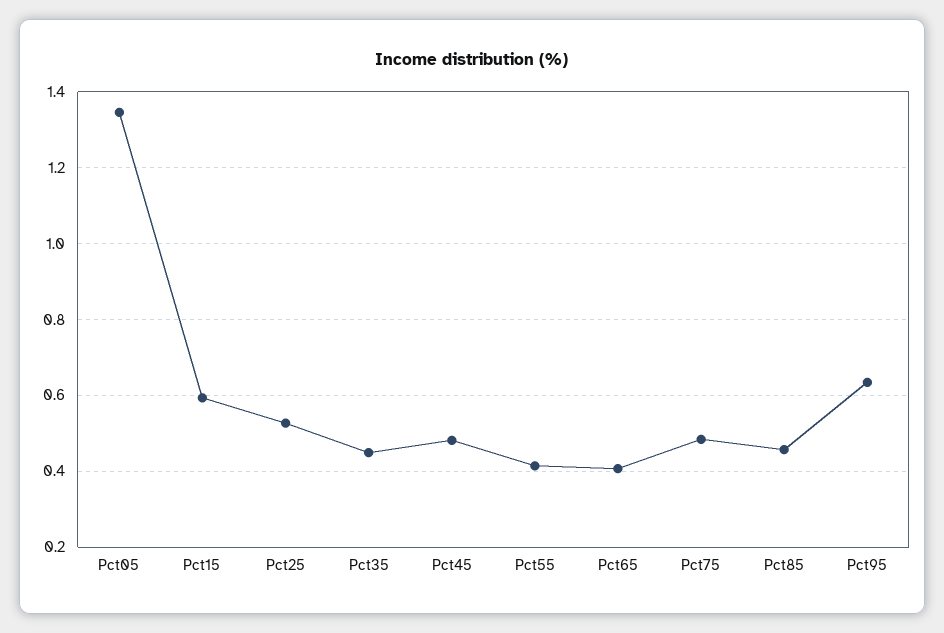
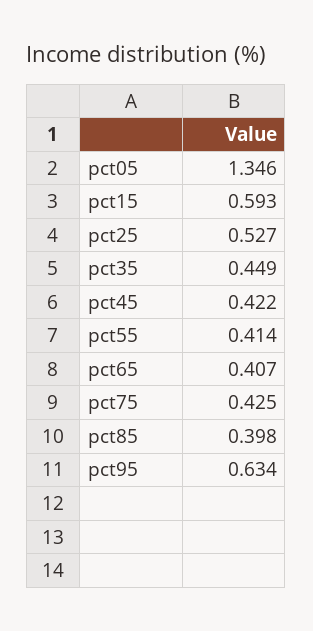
  {
    "Pct05": 1.346,
    "Pct15": 0.593,
    "Pct25": 0.527,
    "Pct35": 0.449,
-   "Pct45": 0.48,
+   "Pct45": 0.422,
    "Pct55": 0.414,
    "Pct65": 0.407,
-   "Pct75": 0.48,
+   "Pct75": 0.425,
-   "Pct85": 0.46,
+   "Pct85": 0.398,
    "Pct95": 0.634
  }

